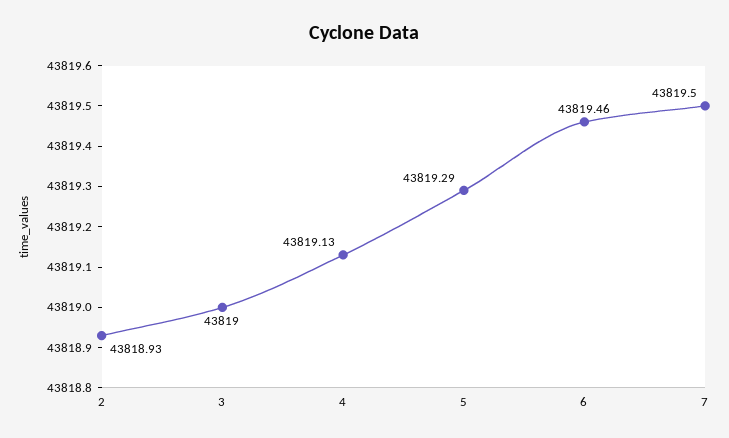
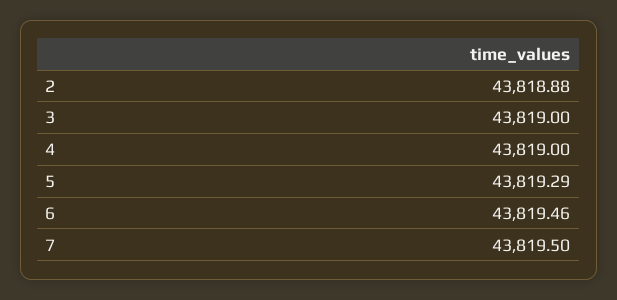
  {
-   "2": 43818.93,
+   "2": 43818.88,
    "3": 43819,
-   "4": 43819.13,
+   "4": 43819,
    "5": 43819.29,
    "6": 43819.46,
    "7": 43819.5
  }

